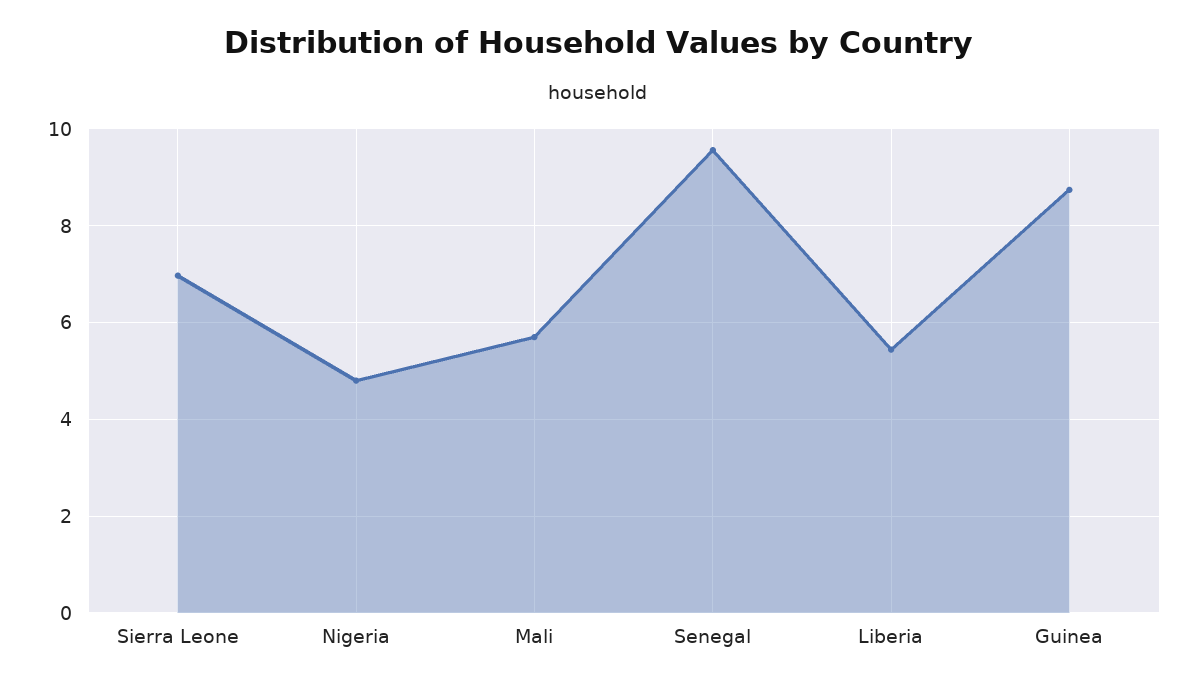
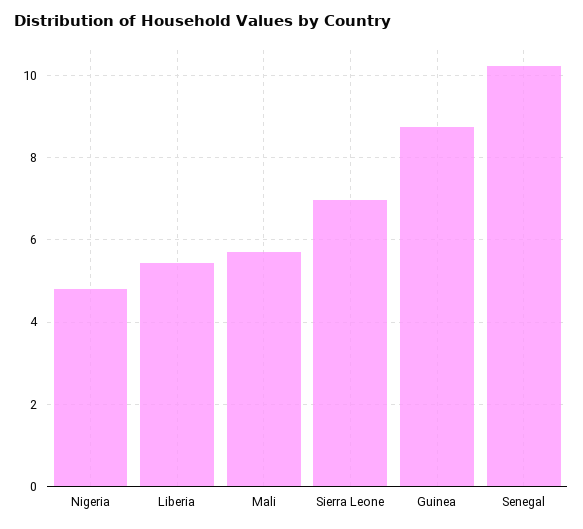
  {
    "Sierra Leone": 7,
    "Nigeria": 4.8,
    "Mali": 5.8,
-   "Senegal": 9.6,
+   "Senegal": 10.2,
    "Liberia": 5.4,
    "Guinea": 8.8
  }

